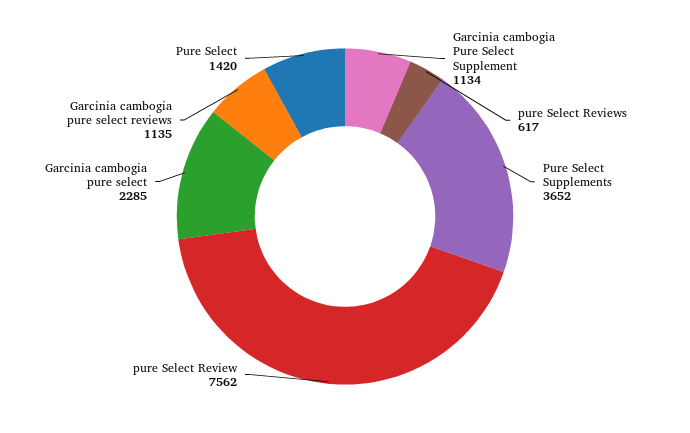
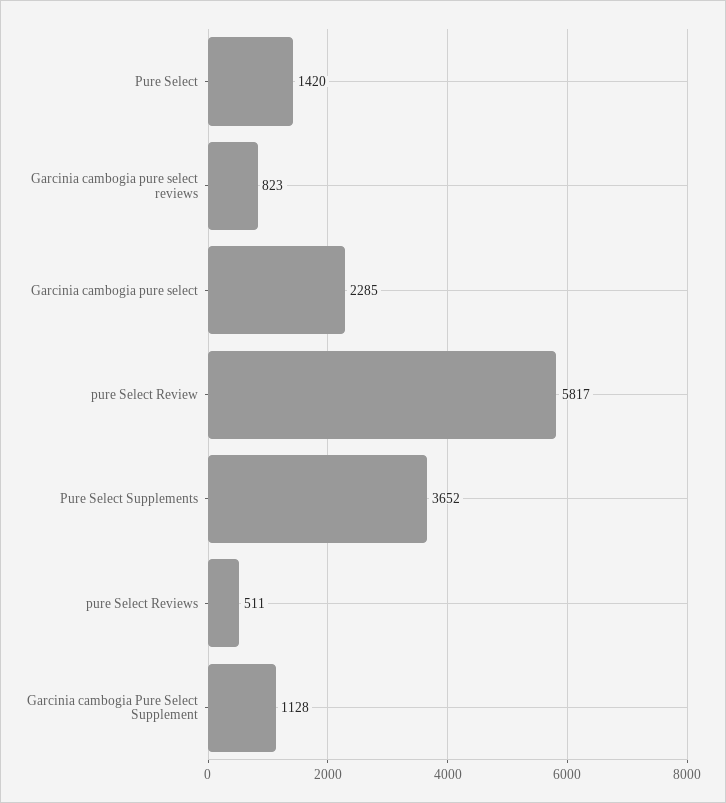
  {
-   "Garcinia cambogia Pure Select Supplement": 1134,
+   "Garcinia cambogia Pure Select Supplement": 1128,
-   "pure Select Reviews": 617,
+   "pure Select Reviews": 511,
    "Pure Select Supplements": 3652,
-   "pure Select Review": 7562,
+   "pure Select Review": 5817,
    "Garcinia cambogia pure select": 2285,
-   "Garcinia cambogia pure select reviews": 1135,
+   "Garcinia cambogia pure select reviews": 823,
    "Pure Select": 1420
  }

